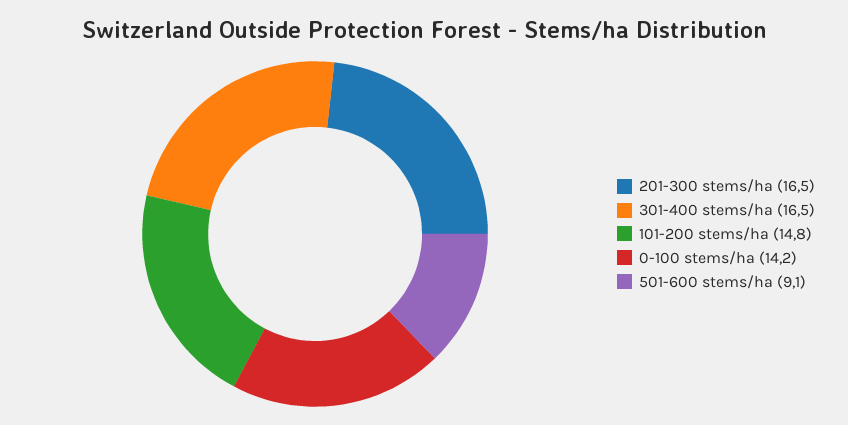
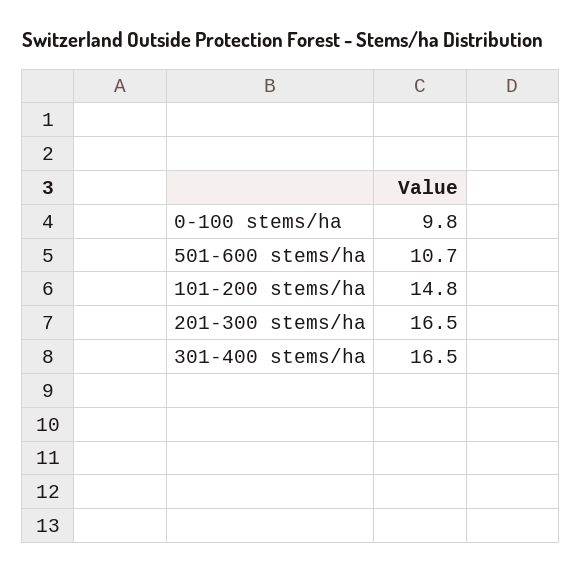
  {
    "201-300 stems/ha": 16.5,
    "301-400 stems/ha": 16.5,
    "101-200 stems/ha": 14.8,
-   "0-100 stems/ha": 14.2,
+   "0-100 stems/ha": 9.8,
-   "501-600 stems/ha": 9.1
+   "501-600 stems/ha": 10.7
  }

